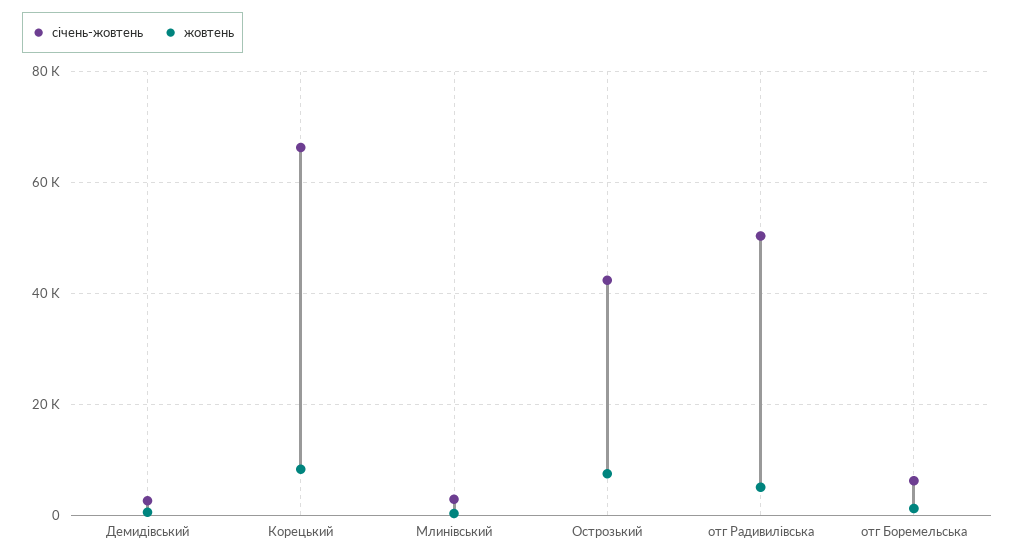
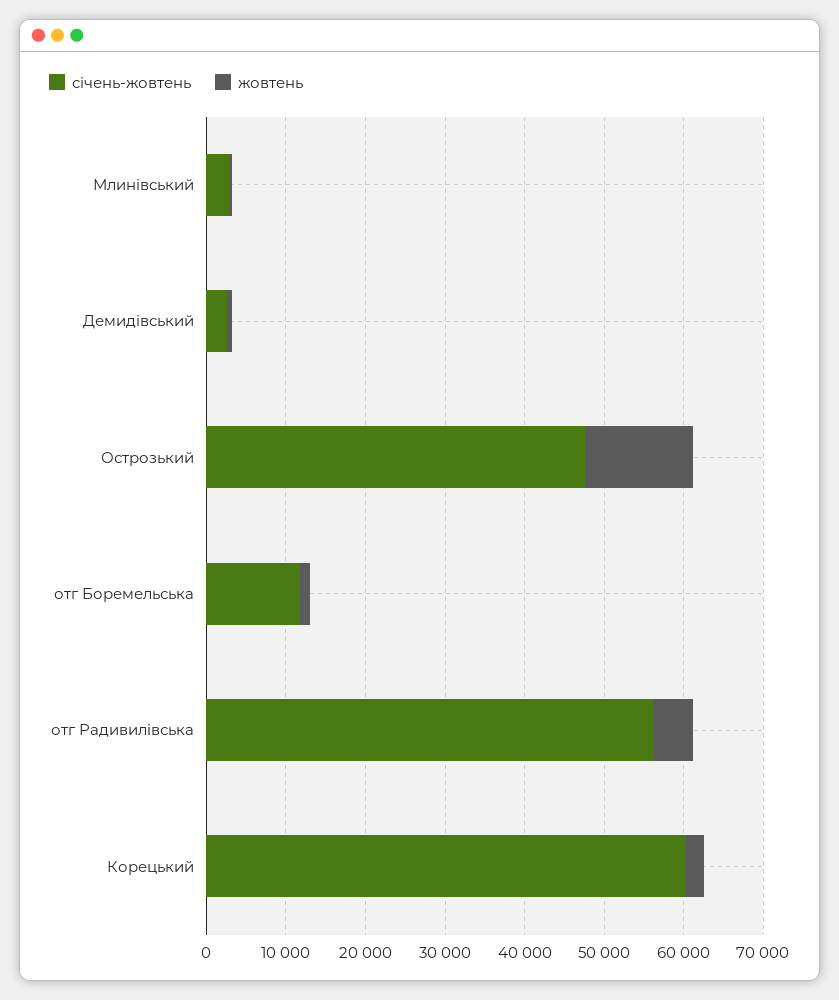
  {
    "січень-жовтень": {
      "Демидiвський": 2000,
-     "Корецький": 66000,
+     "Корецький": 60000,
      "Млинiвський": 2000,
-     "Острозький": 42000,
+     "Острозький": 48000,
-     "отг Радивилівська": 50000,
+     "отг Радивилівська": 56000,
-     "отг Боремельська": 6000
+     "отг Боремельська": 12000
    },
    "жовтень": {
      "Демидiвський": 0,
-     "Корецький": 8000,
+     "Корецький": 2000,
      "Млинiвський": 0,
-     "Острозький": 8000,
+     "Острозький": 14000,
      "отг Радивилівська": 6000,
      "отг Боремельська": 2000
    }
  }

